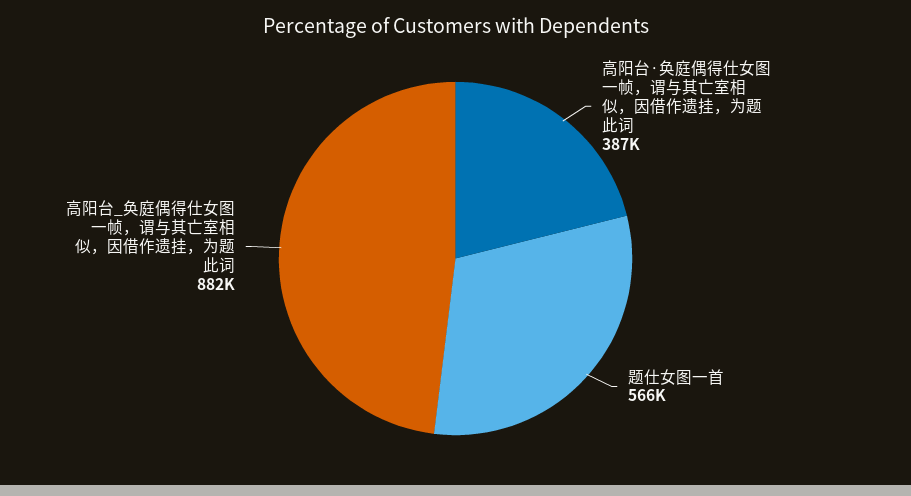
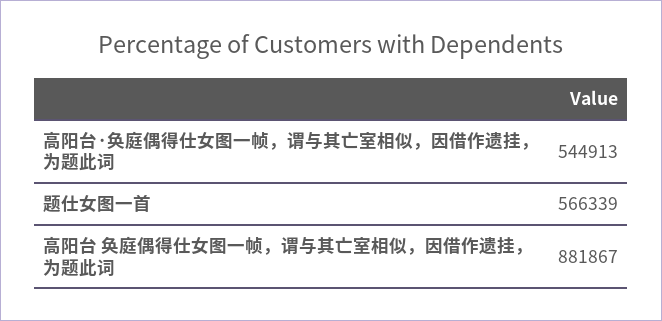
  {
-   "高阳台·奂庭偶得仕女图一帧，谓与其亡室相似，因借作遗挂，为题此词": 387000,
+   "高阳台·奂庭偶得仕女图一帧，谓与其亡室相似，因借作遗挂，为题此词": 544913,
    "题仕女图一首": 566339,
    "高阳台_奂庭偶得仕女图一帧，谓与其亡室相似，因借作遗挂，为题此词": 881867
  }

